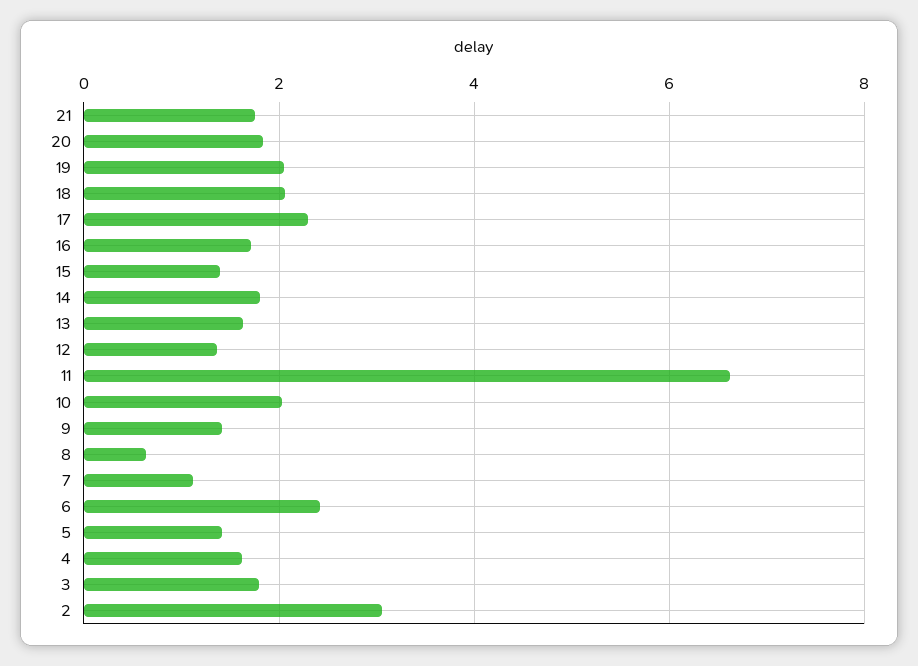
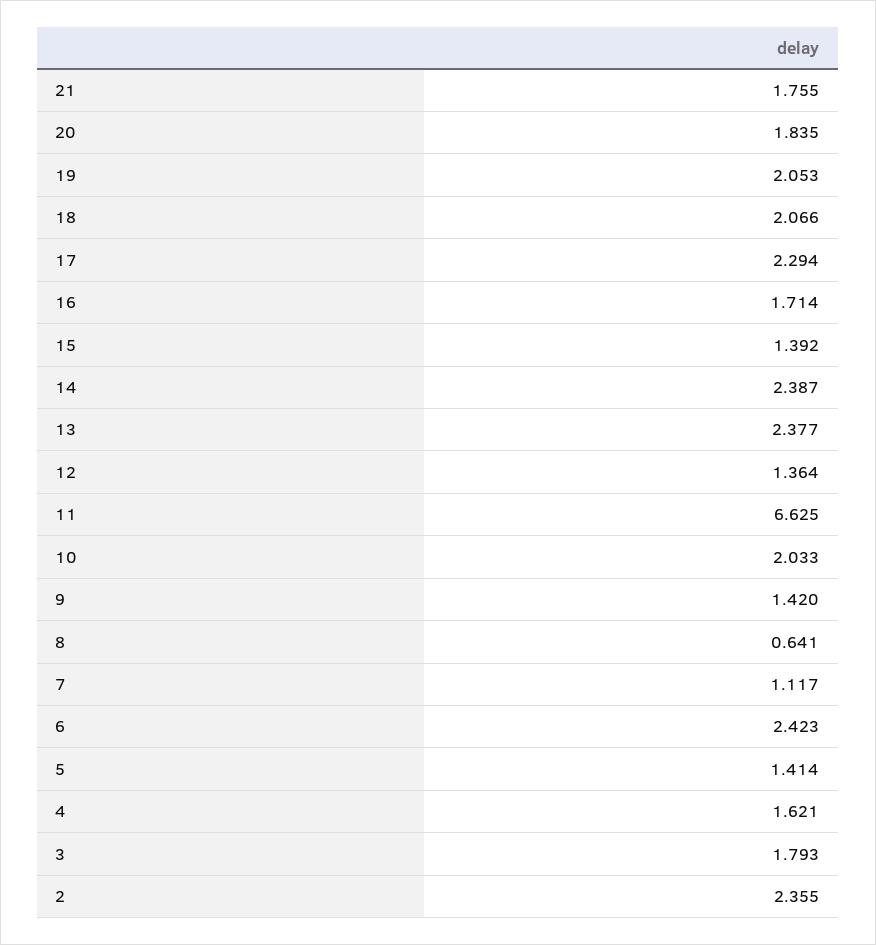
  {
    "21": 1.755,
    "20": 1.835,
    "19": 2.053,
    "18": 2.066,
    "17": 2.294,
    "16": 1.714,
    "15": 1.392,
-   "14": 1.8,
+   "14": 2.387,
-   "13": 1.6,
+   "13": 2.377,
    "12": 1.364,
    "11": 6.625,
    "10": 2.033,
    "9": 1.42,
    "8": 0.641,
    "7": 1.117,
    "6": 2.423,
    "5": 1.414,
    "4": 1.621,
    "3": 1.793,
-   "2": 3
+   "2": 2.355
  }

